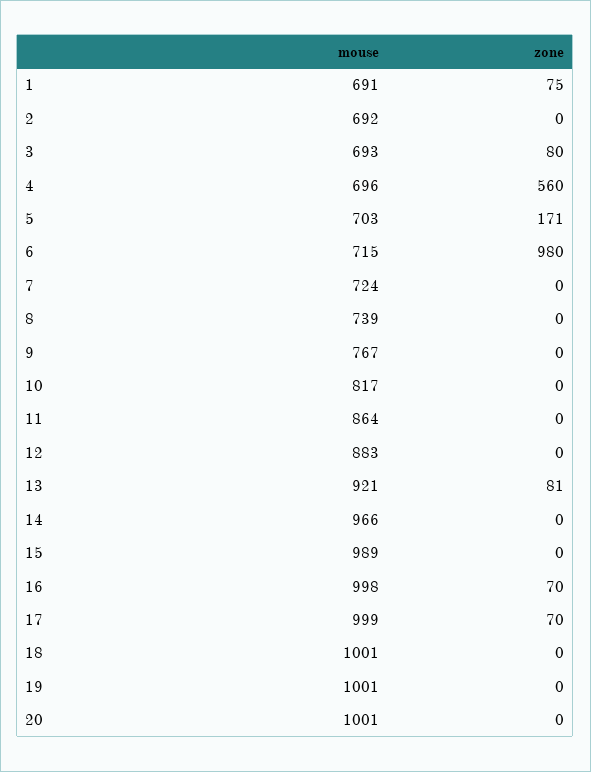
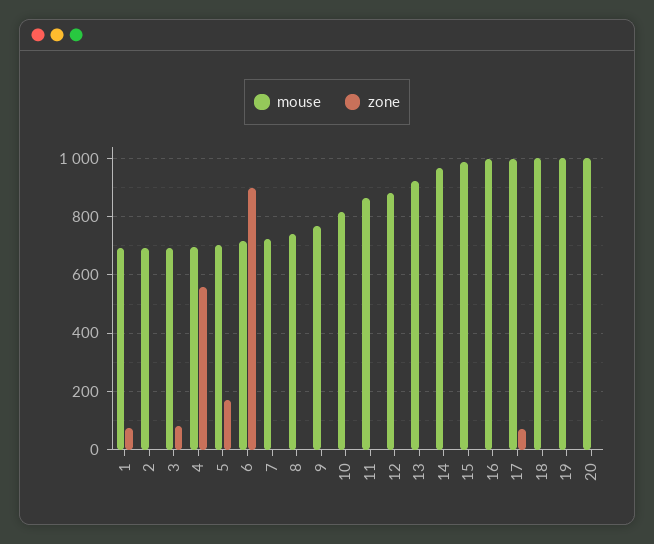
  {
    "mouse": {
      "1": 691,
      "2": 692,
      "3": 693,
      "4": 696,
      "5": 703,
      "6": 715,
      "7": 724,
      "8": 739,
      "9": 767,
      "10": 817,
      "11": 864,
      "12": 883,
      "13": 921,
      "14": 966,
      "15": 989,
      "16": 998,
      "17": 999,
      "18": 1001,
      "19": 1001,
      "20": 1001
    },
    "zone": {
      "1": 75,
      "2": 0,
      "3": 80,
      "4": 560,
      "5": 171,
-     "6": 980,
+     "6": 900,
      "7": 0,
      "8": 0,
      "9": 0,
      "10": 0,
      "11": 0,
      "12": 0,
-     "13": 81,
+     "13": 0,
      "14": 0,
      "15": 0,
-     "16": 70,
+     "16": 0,
      "17": 70,
      "18": 0,
      "19": 0,
      "20": 0
    }
  }

